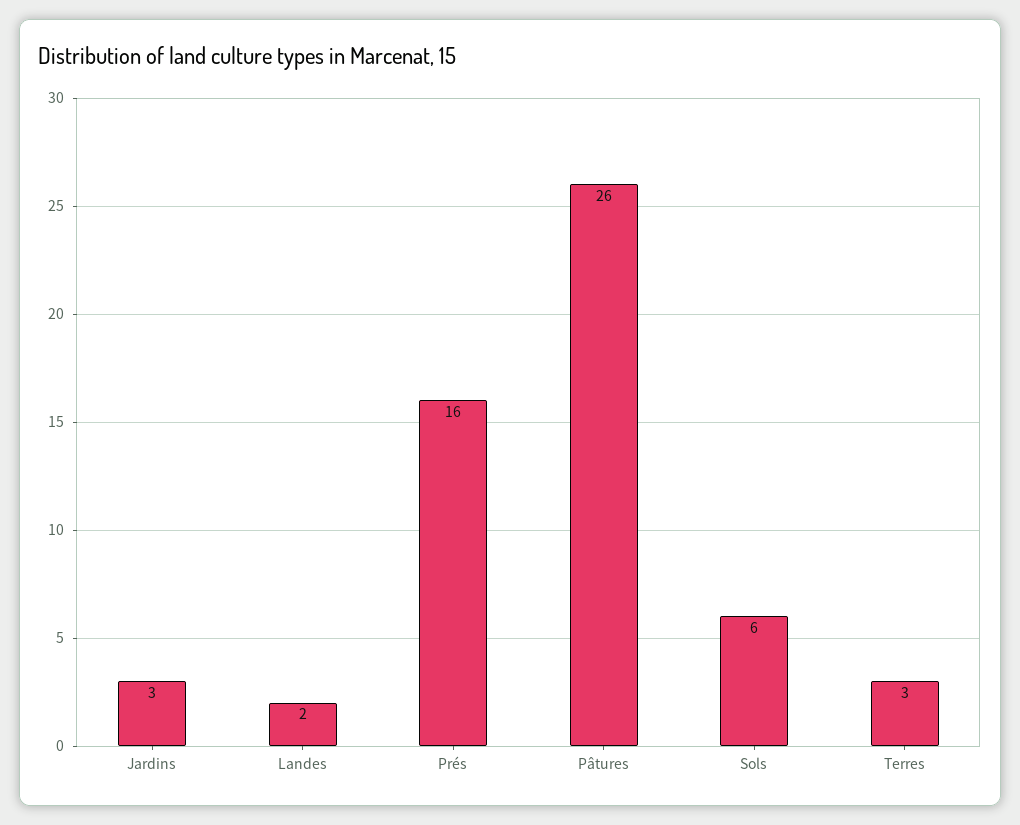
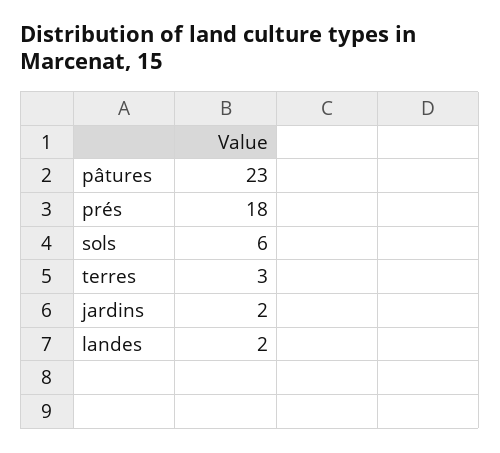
  {
-   "Jardins": 3,
+   "Jardins": 2,
    "Landes": 2,
-   "Prés": 16,
+   "Prés": 18,
-   "Pâtures": 26,
+   "Pâtures": 23,
    "Sols": 6,
    "Terres": 3
  }

